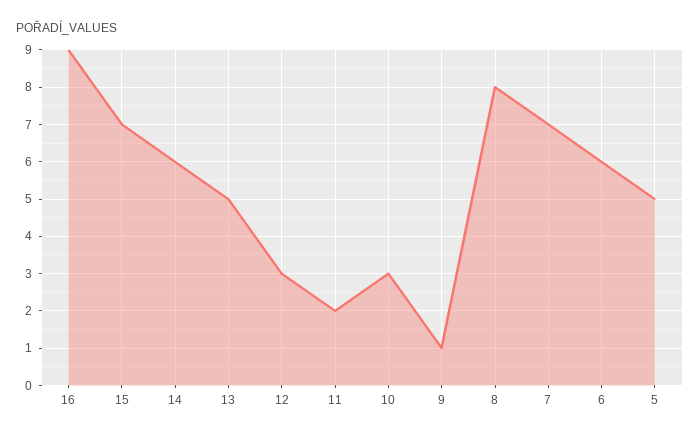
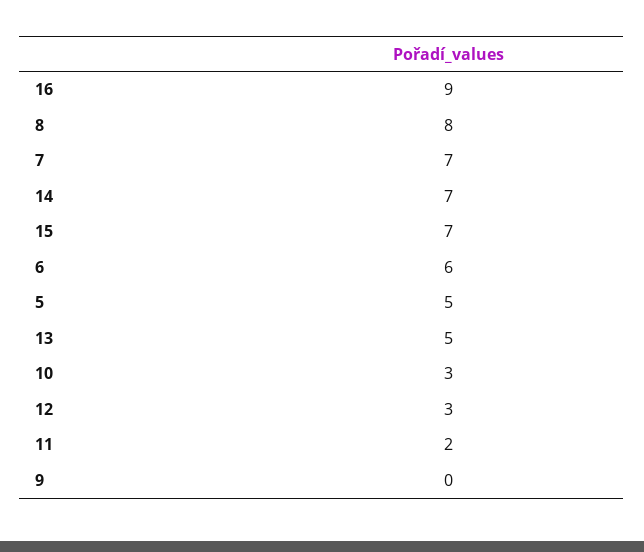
  {
    "16": 9,
    "15": 7,
-   "14": 6,
+   "14": 7,
    "13": 5,
    "12": 3,
    "11": 2,
    "10": 3,
-   "9": 1,
+   "9": 0,
    "8": 8,
    "7": 7,
    "6": 6,
    "5": 5
  }

